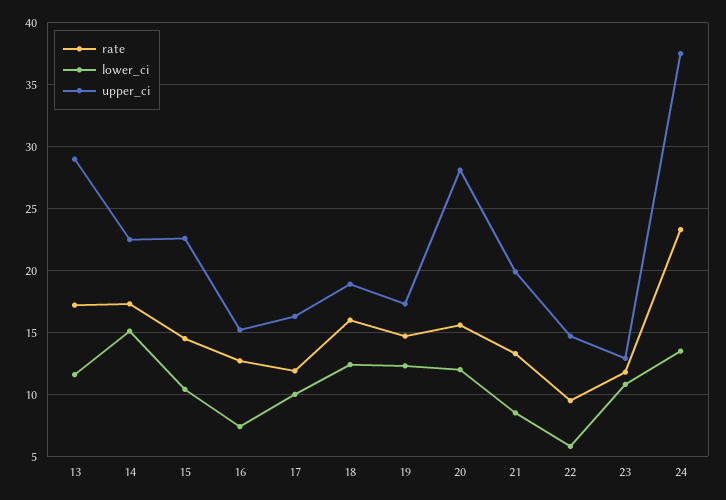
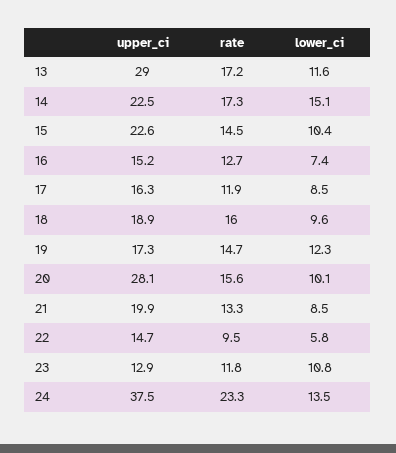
  {
    "rate": {
      "13": 17.2,
      "14": 17.3,
      "15": 14.5,
      "16": 12.7,
      "17": 11.9,
      "18": 16,
      "19": 14.7,
      "20": 15.6,
      "21": 13.3,
      "22": 9.5,
      "23": 11.8,
      "24": 23.3
    },
    "lower_ci": {
      "13": 11.6,
      "14": 15.1,
      "15": 10.4,
      "16": 7.4,
-     "17": 10,
+     "17": 8.5,
-     "18": 12.5,
+     "18": 9.6,
      "19": 12.3,
-     "20": 12,
+     "20": 10.1,
      "21": 8.5,
      "22": 5.8,
      "23": 10.8,
      "24": 13.5
    },
    "upper_ci": {
      "13": 29,
      "14": 22.5,
      "15": 22.6,
      "16": 15.2,
      "17": 16.3,
      "18": 18.9,
      "19": 17.3,
      "20": 28.1,
      "21": 19.9,
      "22": 14.7,
      "23": 12.9,
      "24": 37.5
    }
  }

